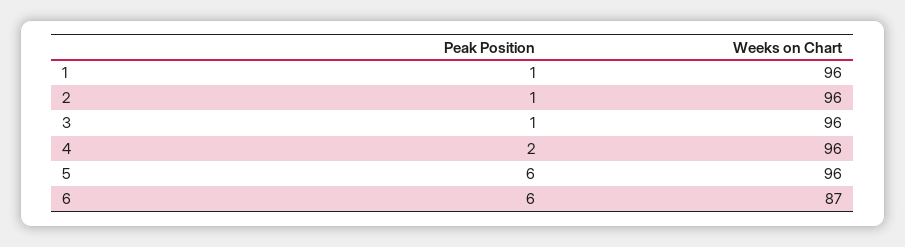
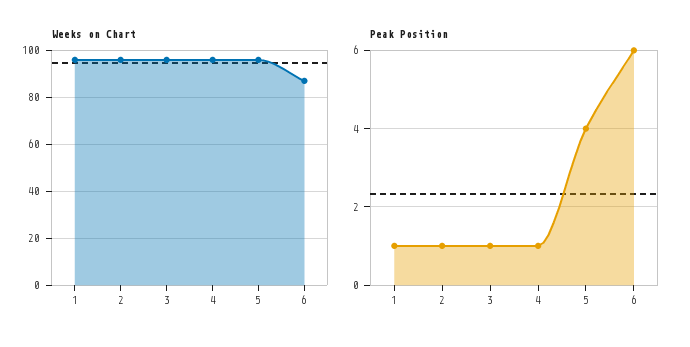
  {
    "Peak Position": {
      "1": 1,
      "2": 1,
      "3": 1,
-     "4": 2,
+     "4": 1,
-     "5": 6,
+     "5": 4,
      "6": 6
    },
    "Weeks on Chart": {
      "1": 96,
      "2": 96,
      "3": 96,
      "4": 96,
      "5": 96,
      "6": 87
    }
  }

